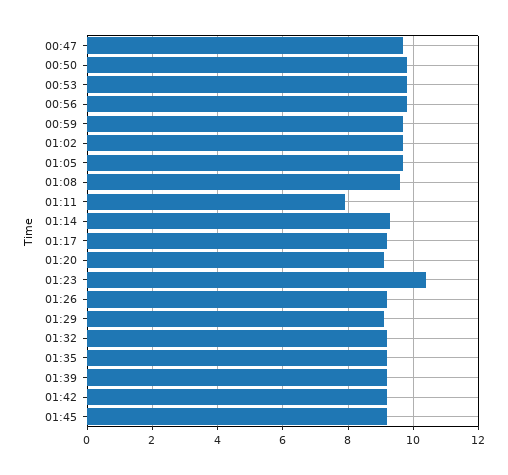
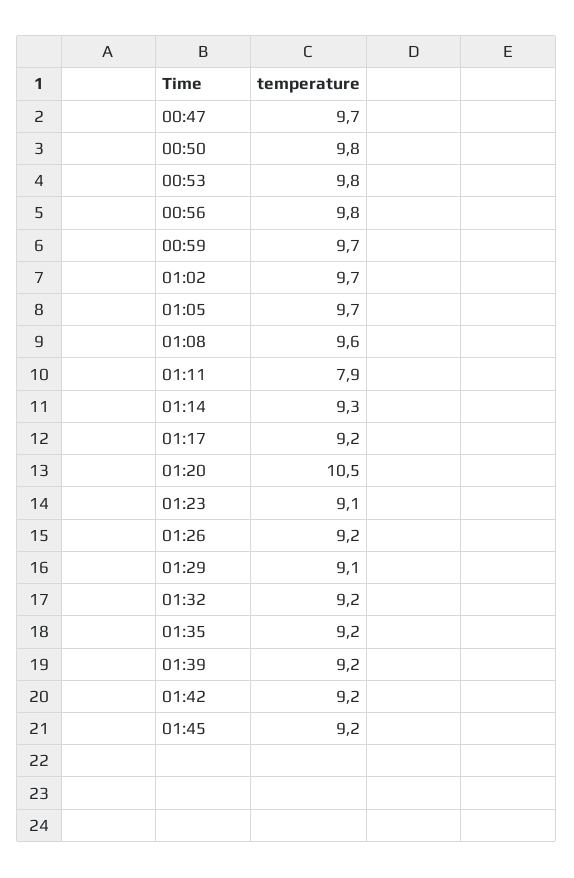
  {
    "00:47": 9.7,
    "00:50": 9.8,
    "00:53": 9.8,
    "00:56": 9.8,
    "00:59": 9.7,
    "01:02": 9.7,
    "01:05": 9.7,
    "01:08": 9.6,
    "01:11": 7.9,
    "01:14": 9.3,
    "01:17": 9.2,
-   "01:20": 9,
+   "01:20": 10.5,
-   "01:23": 10.5,
+   "01:23": 9.1,
    "01:26": 9.2,
    "01:29": 9.1,
    "01:32": 9.2,
    "01:35": 9.2,
    "01:39": 9.2,
    "01:42": 9.2,
    "01:45": 9.2
  }

